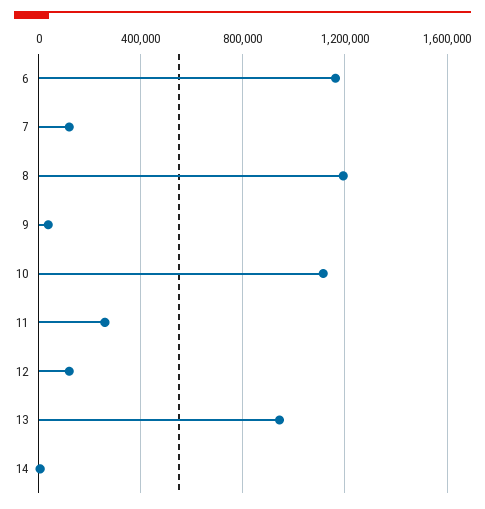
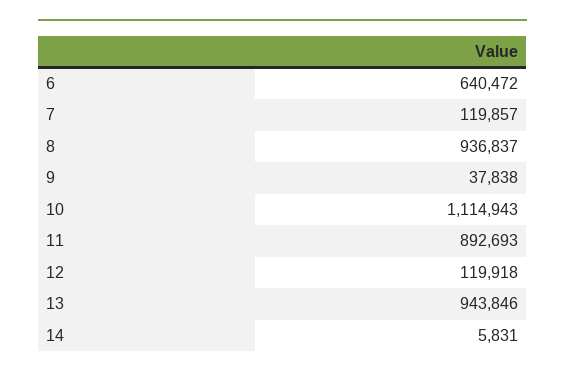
  {
-   "6": 1150000,
+   "6": 640472,
    "7": 119857,
-   "8": 1200000,
+   "8": 936837,
    "9": 37838,
    "10": 1114943,
-   "11": 250000,
+   "11": 892693,
    "12": 119918,
    "13": 943846,
    "14": 5831
  }

